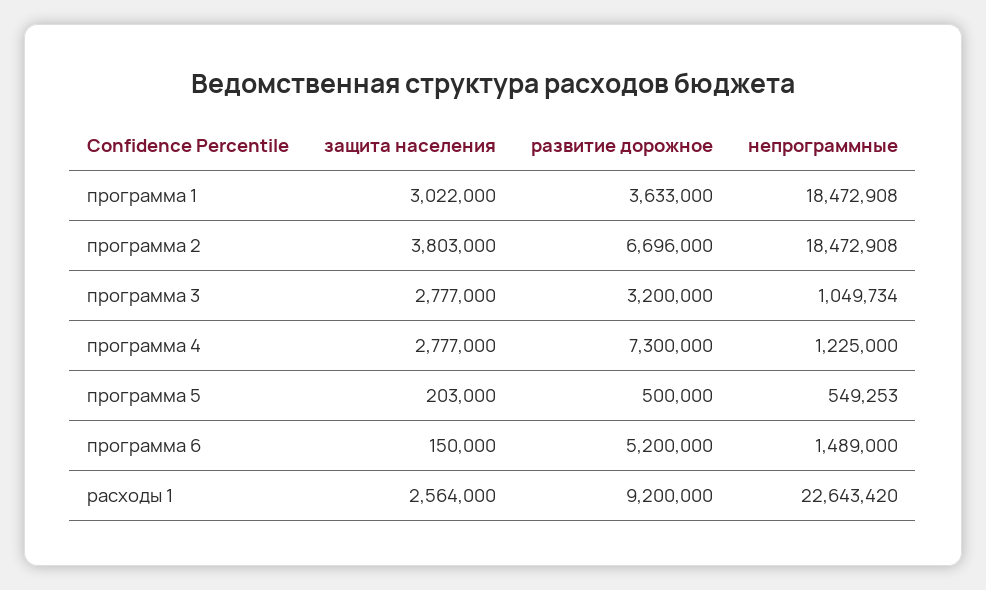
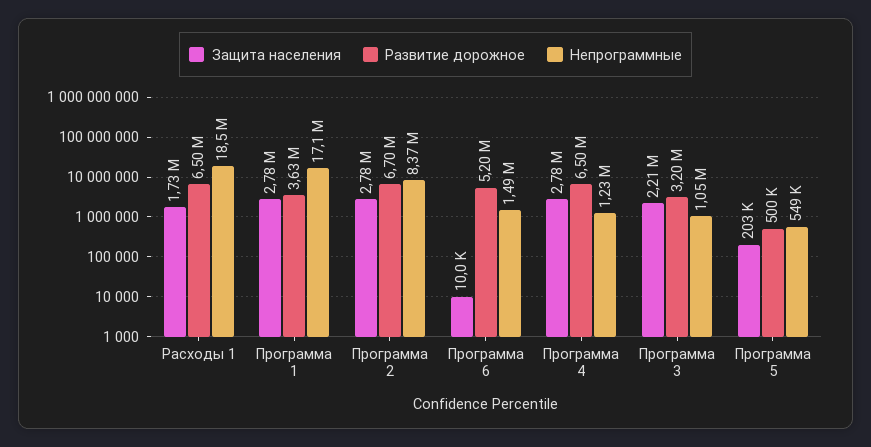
  {
    "защита населения": {
-     "программа 1": 3022000,
+     "программа 1": 2780000,
-     "программа 2": 3803000,
+     "программа 2": 2780000,
-     "программа 3": 2777000,
+     "программа 3": 2210000,
      "программа 4": 2777000,
      "программа 5": 203000,
-     "программа 6": 150000,
+     "программа 6": 10000,
-     "расходы 1": 2564000
+     "расходы 1": 1730000
    },
    "развитие дорожное": {
      "программа 1": 3633000,
      "программа 2": 6696000,
      "программа 3": 3200000,
-     "программа 4": 7300000,
+     "программа 4": 6500000,
      "программа 5": 500000,
      "программа 6": 5200000,
-     "расходы 1": 9200000
+     "расходы 1": 6500000
    },
    "непрограммные": {
-     "программа 1": 18472908,
+     "программа 1": 17100000,
-     "программа 2": 18472908,
+     "программа 2": 8370000,
      "программа 3": 1049734,
      "программа 4": 1225000,
      "программа 5": 549253,
      "программа 6": 1489000,
-     "расходы 1": 22643420
+     "расходы 1": 18500000
    }
  }

